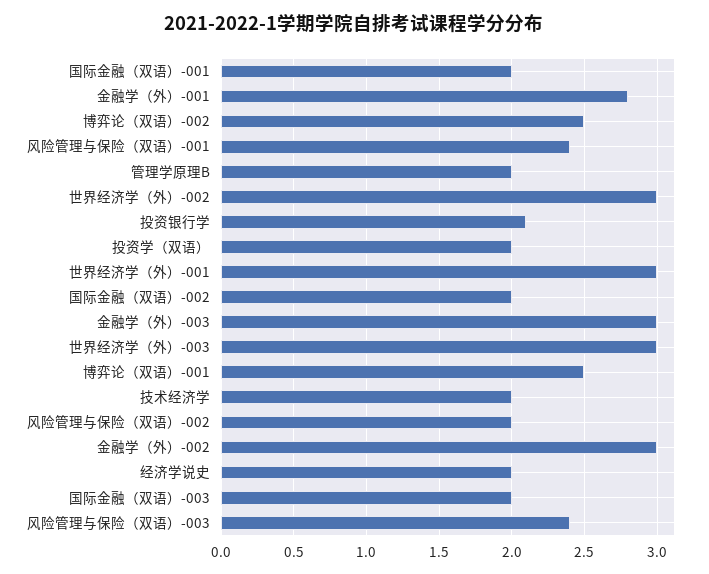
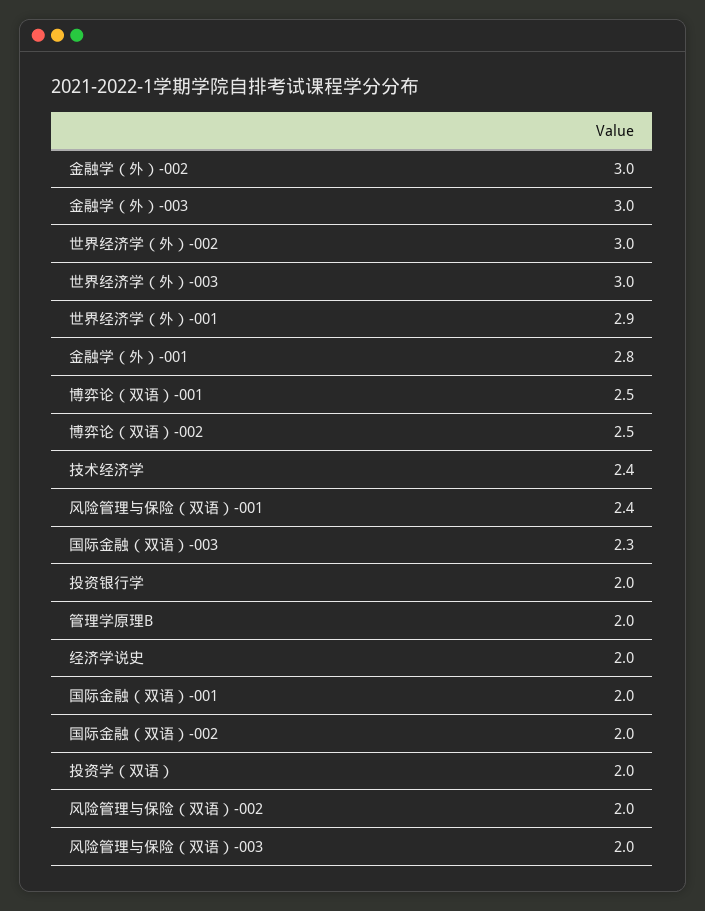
  {
    "国际金融（双语）-001": 2,
    "金融学（外）-001": 2.8,
    "博弈论（双语）-002": 2.5,
    "风险管理与保险（双语）-001": 2.4,
    "管理学原理B": 2,
    "世界经济学（外）-002": 3,
-   "投资银行学": 2.1,
+   "投资银行学": 2,
    "投资学（双语）": 2,
-   "世界经济学（外）-001": 3,
+   "世界经济学（外）-001": 2.9,
    "国际金融（双语）-002": 2,
    "金融学（外）-003": 3,
    "世界经济学（外）-003": 3,
    "博弈论（双语）-001": 2.5,
-   "技术经济学": 2,
+   "技术经济学": 2.4,
    "风险管理与保险（双语）-002": 2,
    "金融学（外）-002": 3,
    "经济学说史": 2,
-   "国际金融（双语）-003": 2,
+   "国际金融（双语）-003": 2.3,
-   "风险管理与保险（双语）-003": 2.4
+   "风险管理与保险（双语）-003": 2
  }

